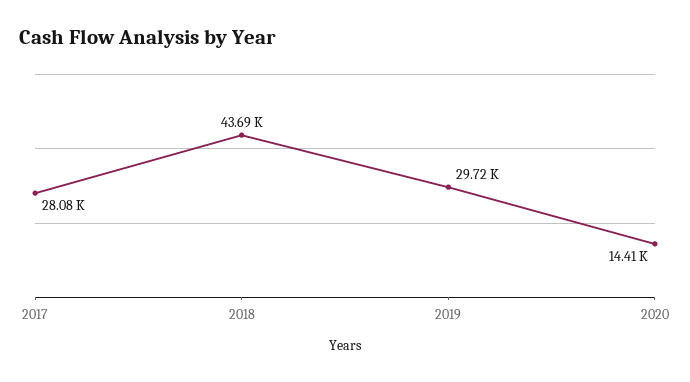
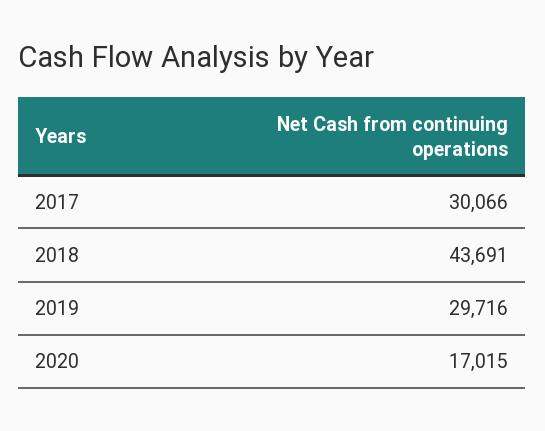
  {
-   "2017": 28080,
+   "2017": 30066,
    "2018": 43691,
    "2019": 29716,
-   "2020": 14410
+   "2020": 17015
  }

